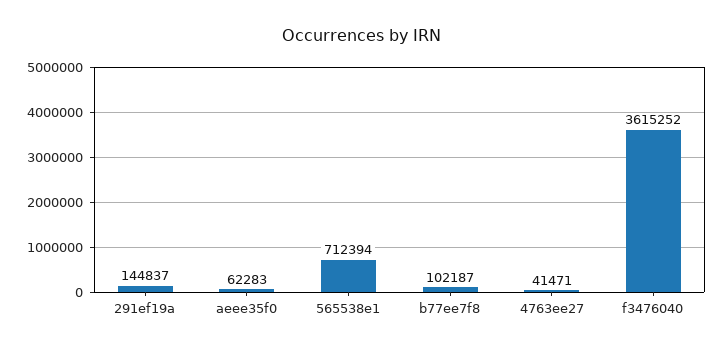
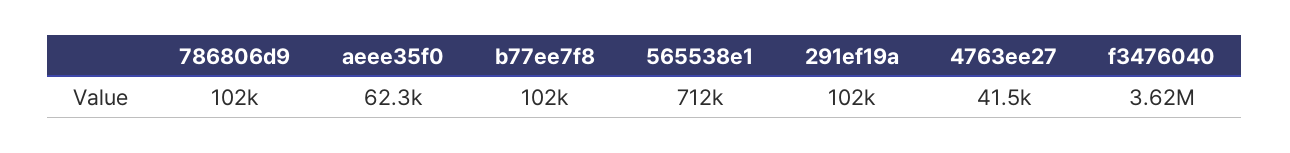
  {
-   "291ef19a": 144837,
+   "291ef19a": 102000,
    "aeee35f0": 62283,
    "565538e1": 712394,
    "b77ee7f8": 102187,
    "4763ee27": 41471,
-   "f3476040": 3615252
+   "f3476040": 3615252,
+   "786806d9": 102000
  }

